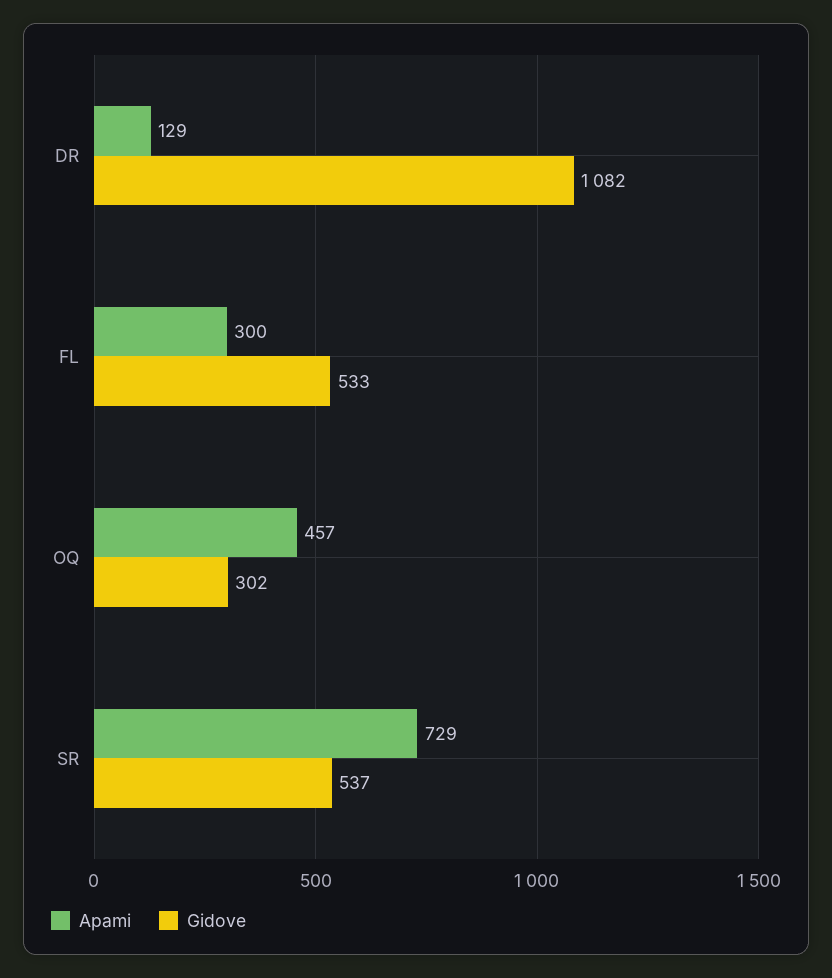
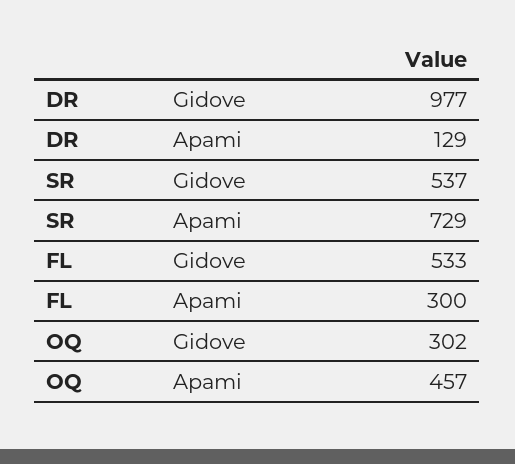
  {
    "Apami": {
      "DR": 129,
      "FL": 300,
      "OQ": 457,
      "SR": 729
    },
    "Gidove": {
-     "DR": 1082,
+     "DR": 977,
      "FL": 533,
      "OQ": 302,
      "SR": 537
    }
  }

